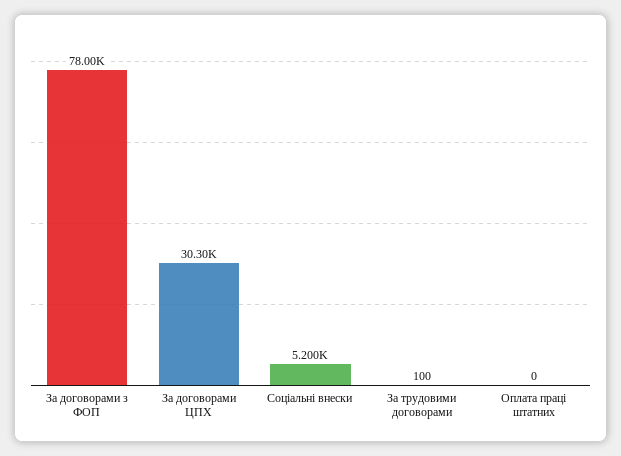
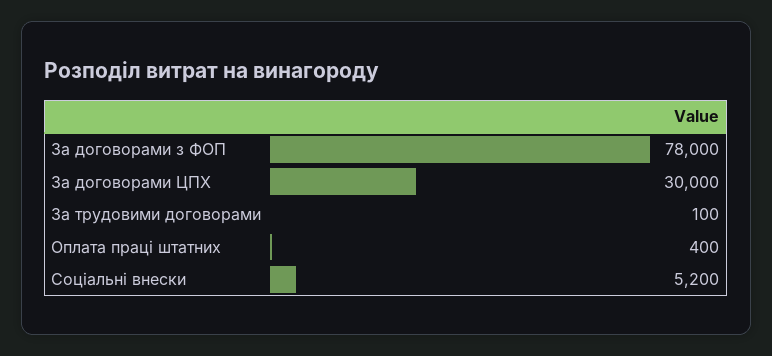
  {
    "За договорами з ФОП": 78000,
-   "За договорами ЦПХ": 30300,
+   "За договорами ЦПХ": 30000,
    "Соціальні внески": 5200,
    "За трудовими договорами": 100,
-   "Оплата праці штатних": 0
+   "Оплата праці штатних": 400
  }

